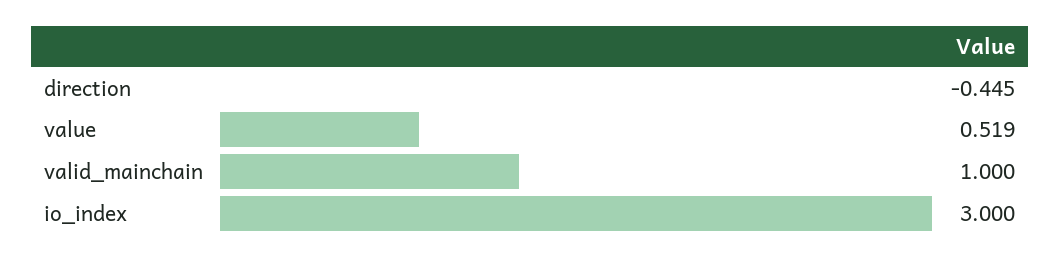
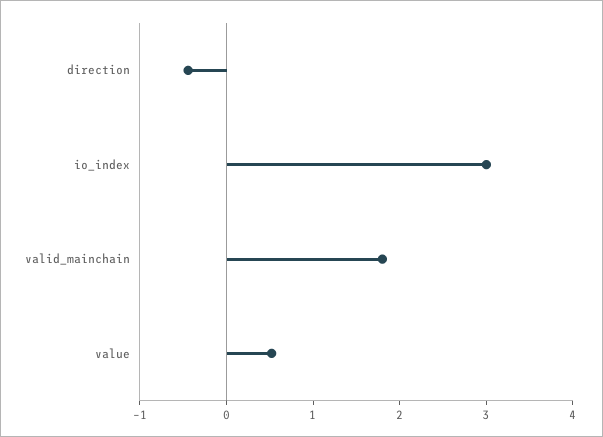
  {
    "direction": -0.445,
    "value": 0.519,
-   "valid_mainchain": 1,
+   "valid_mainchain": 1.8,
    "io_index": 3
  }

